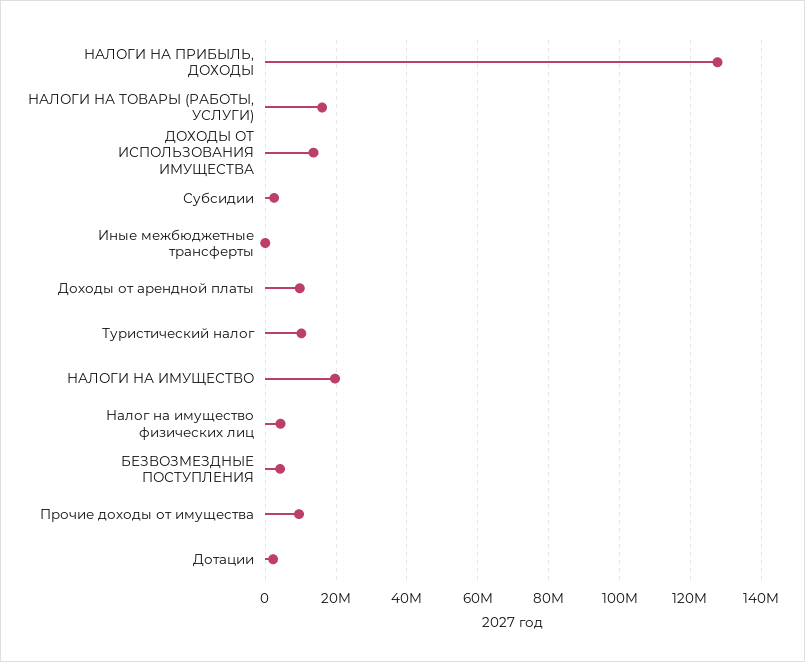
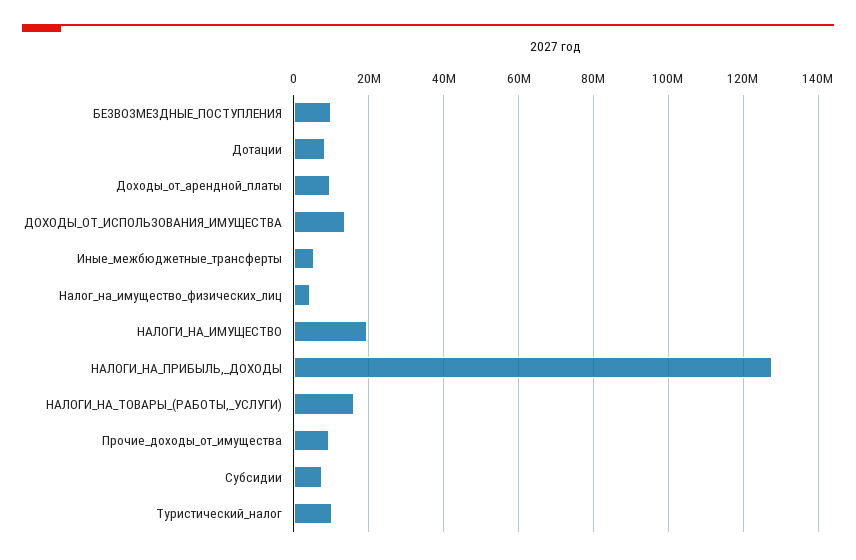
  {
    "НАЛОГИ НА ПРИБЫЛЬ, ДОХОДЫ": 128000000,
    "НАЛОГИ НА ТОВАРЫ (РАБОТЫ, УСЛУГИ)": 16000000,
    "ДОХОДЫ ОТ ИСПОЛЬЗОВАНИЯ ИМУЩЕСТВА": 14000000,
-   "Субсидии": 2000000,
+   "Субсидии": 8000000,
-   "Иные межбюджетные трансферты": 0,
+   "Иные межбюджетные трансферты": 6000000,
    "Доходы от арендной платы": 10000000,
    "Туристический налог": 10000000,
    "НАЛОГИ НА ИМУЩЕСТВО": 20000000,
    "Налог на имущество физических лиц": 4000000,
-   "БЕЗВОЗМЕЗДНЫЕ ПОСТУПЛЕНИЯ": 4000000,
+   "БЕЗВОЗМЕЗДНЫЕ ПОСТУПЛЕНИЯ": 10000000,
    "Прочие доходы от имущества": 10000000,
-   "Дотации": 2000000
+   "Дотации": 8000000
  }

